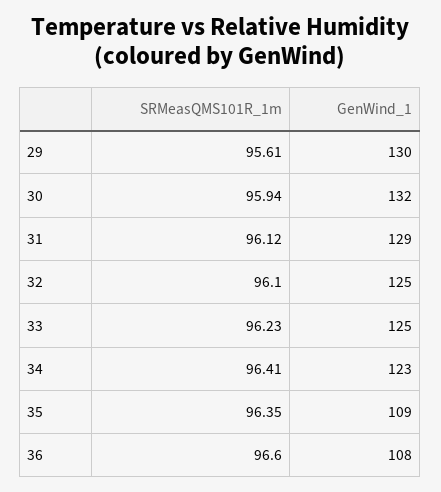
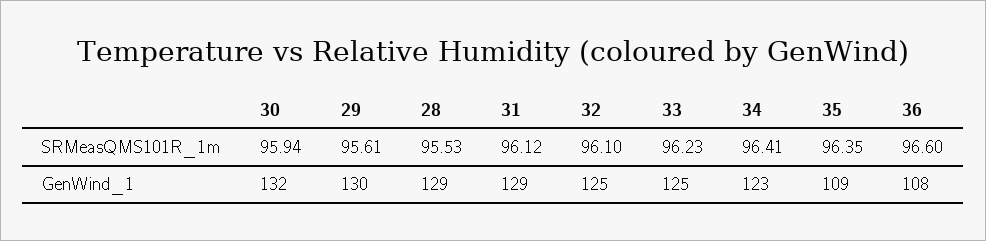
  {
    "SRMeasQMS101R_1m": {
      "29": 95.61,
      "30": 95.94,
      "31": 96.12,
      "32": 96.1,
      "33": 96.23,
      "34": 96.41,
      "35": 96.35,
-     "36": 96.6
+     "36": 96.6,
+     "28": 95.53
    },
    "GenWind_1": {
      "29": 130,
      "30": 132,
      "31": 129,
      "32": 125,
      "33": 125,
      "34": 123,
      "35": 109,
-     "36": 108
+     "36": 108,
+     "28": 129
    }
  }

